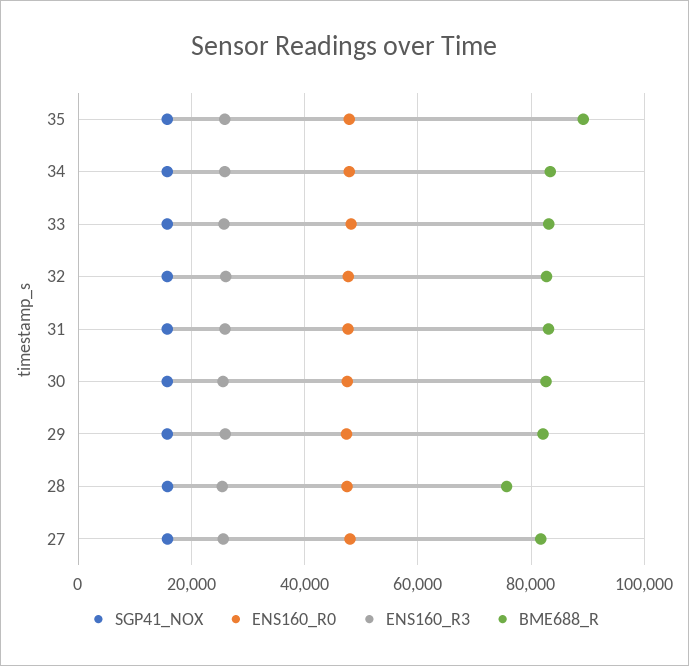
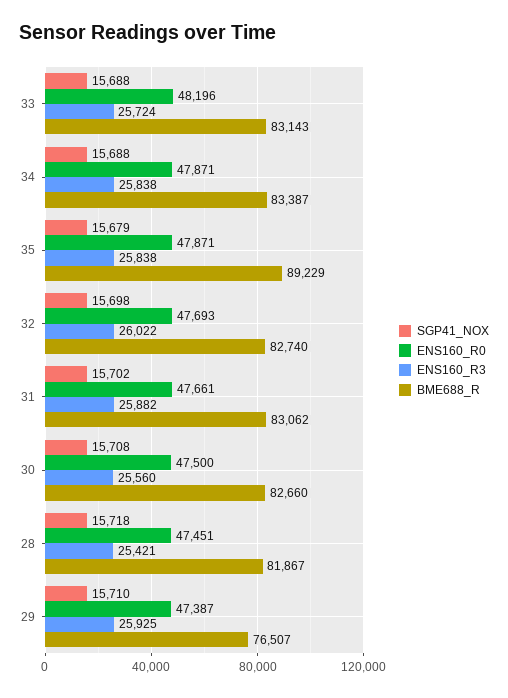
  {
    "SGP41_NOX": {
      "35": 15679,
      "34": 15688,
      "33": 15688,
      "32": 15698,
      "31": 15702,
      "30": 15708,
      "29": 15710,
-     "28": 15718,
+     "28": 15718
-     "27": 16000
    },
    "ENS160_R0": {
      "35": 47871,
      "34": 47871,
      "33": 48196,
      "32": 47693,
      "31": 47661,
      "30": 47500,
      "29": 47387,
-     "28": 47451,
+     "28": 47451
-     "27": 48000
    },
    "ENS160_R3": {
      "35": 25838,
      "34": 25838,
      "33": 25724,
      "32": 26022,
      "31": 25882,
      "30": 25560,
      "29": 25925,
-     "28": 25421,
+     "28": 25421
-     "27": 26000
    },
    "BME688_R": {
      "35": 89229,
      "34": 83387,
      "33": 83143,
      "32": 82740,
      "31": 83062,
      "30": 82660,
-     "29": 82000,
+     "29": 76507,
-     "28": 76000,
+     "28": 81867
-     "27": 82000
    }
  }

